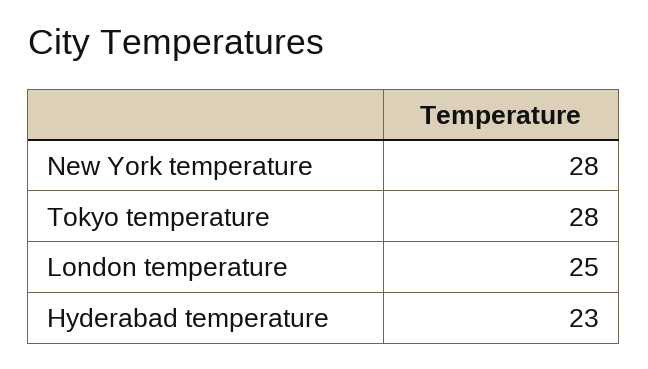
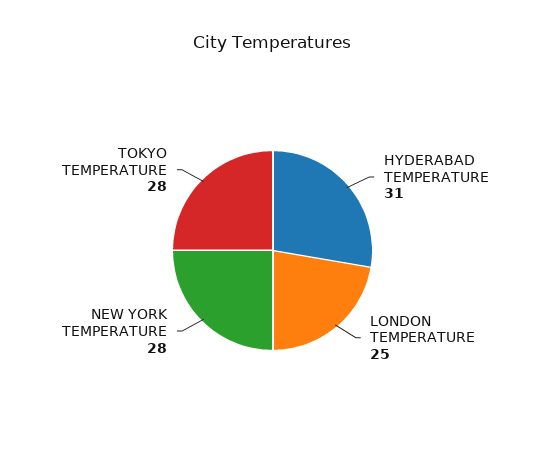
  {
    "New York temperature": 28,
    "Tokyo temperature": 28,
    "London temperature": 25,
-   "Hyderabad temperature": 23
+   "Hyderabad temperature": 31
  }

